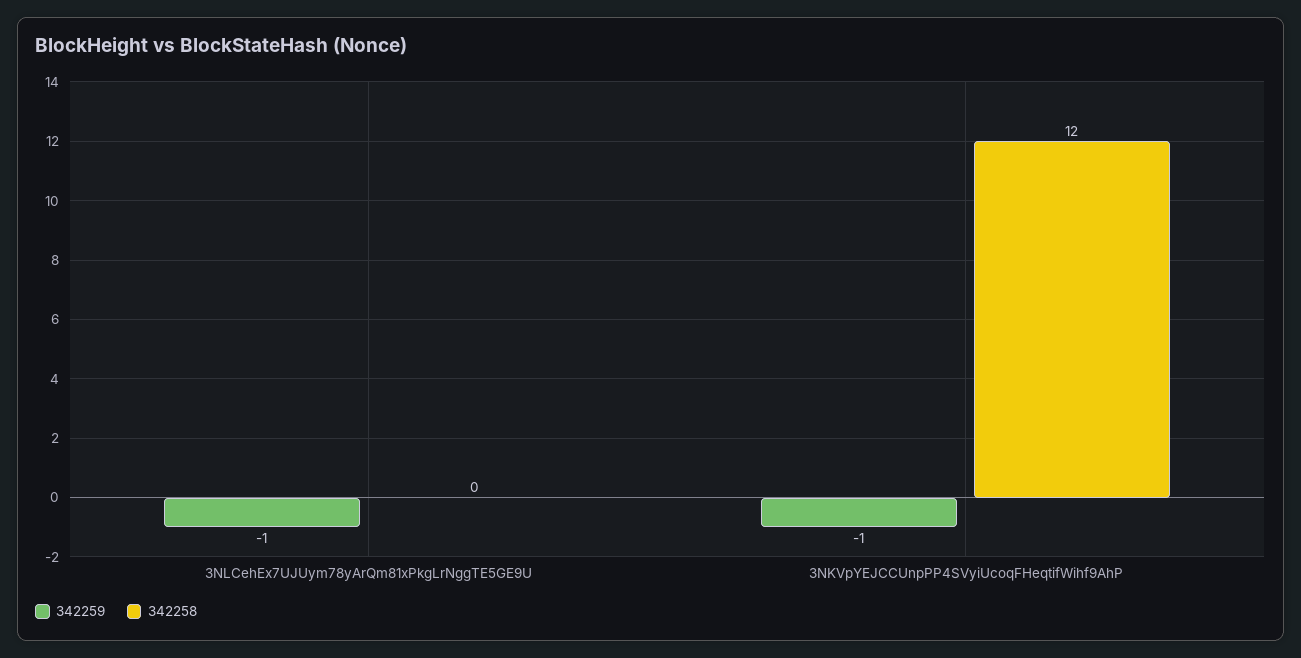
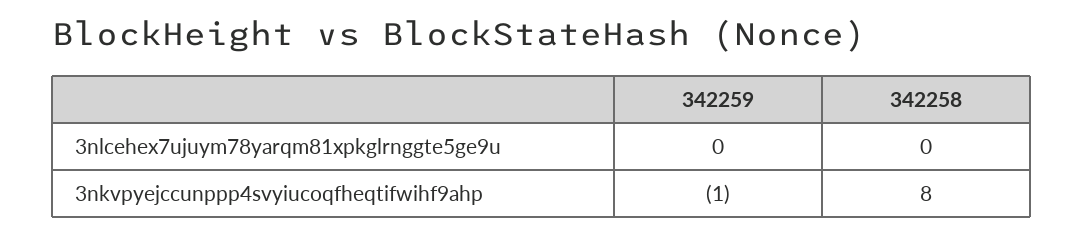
  {
    "342259": {
-     "3NLCehEx7UJUym78yArQm81xPkgLrNggTE5GE9U": -1,
+     "3NLCehEx7UJUym78yArQm81xPkgLrNggTE5GE9U": 0,
      "3NKVpYEJCCUnpPP4SVyiUcoqFHeqtifWihf9AhP": -1
    },
    "342258": {
      "3NLCehEx7UJUym78yArQm81xPkgLrNggTE5GE9U": 0,
-     "3NKVpYEJCCUnpPP4SVyiUcoqFHeqtifWihf9AhP": 12
+     "3NKVpYEJCCUnpPP4SVyiUcoqFHeqtifWihf9AhP": 8
    }
  }

